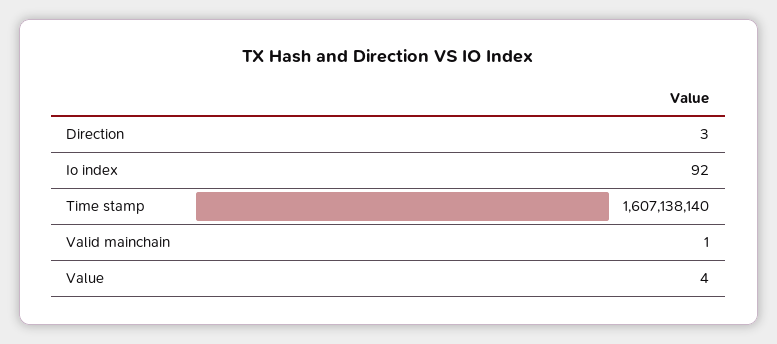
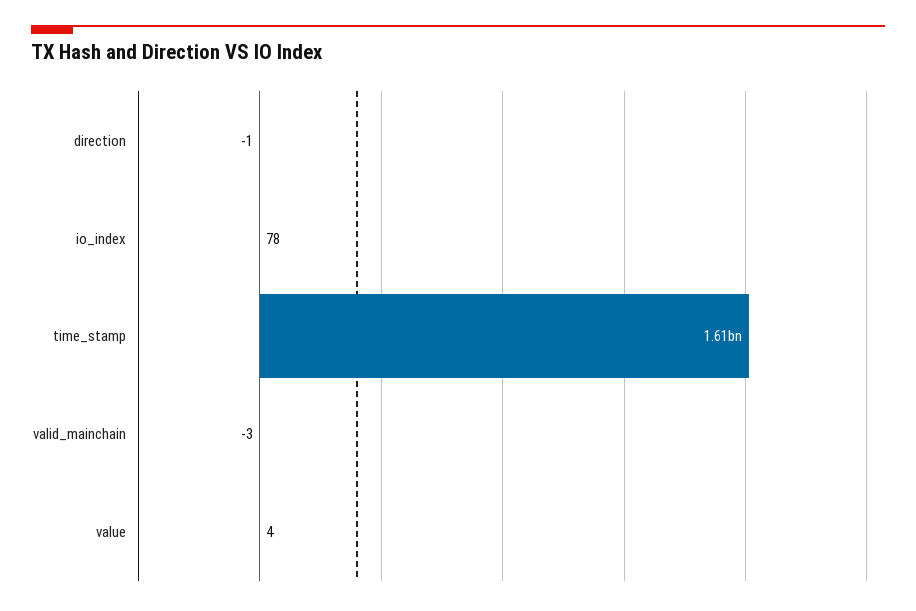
  {
-   "Direction": 3,
+   "Direction": -1,
-   "Io index": 92,
+   "Io index": 78,
    "Time stamp": 1607138140,
-   "Valid mainchain": 1,
+   "Valid mainchain": -3,
    "Value": 4
  }

